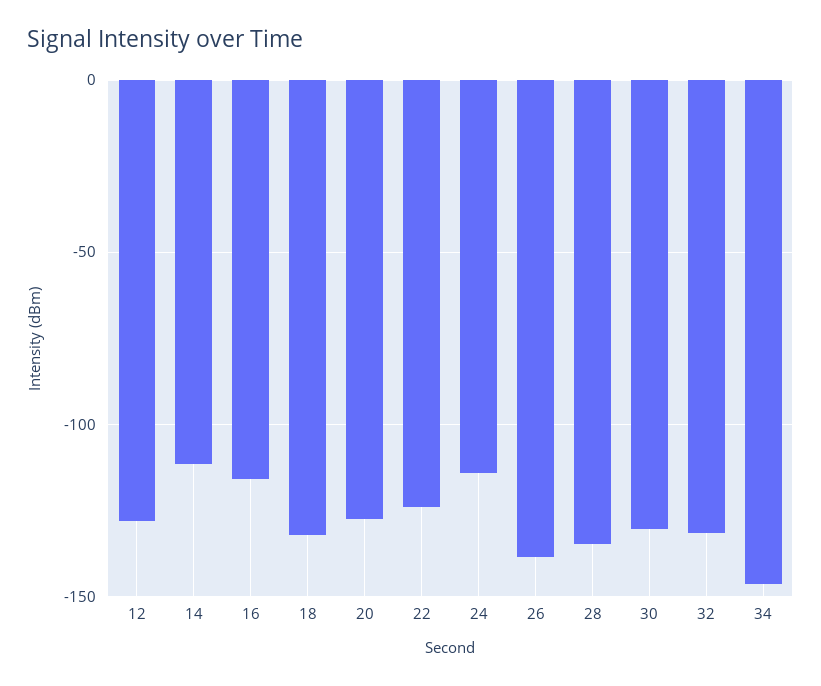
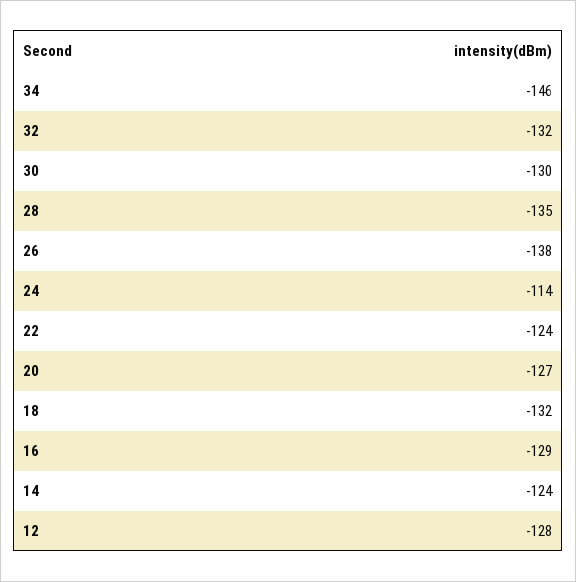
  {
    "12": -128,
-   "14": -110,
+   "14": -124,
-   "16": -115,
+   "16": -129,
    "18": -132,
    "20": -127,
    "22": -124,
    "24": -114,
    "26": -138,
    "28": -135,
    "30": -130,
    "32": -132,
    "34": -146
  }

